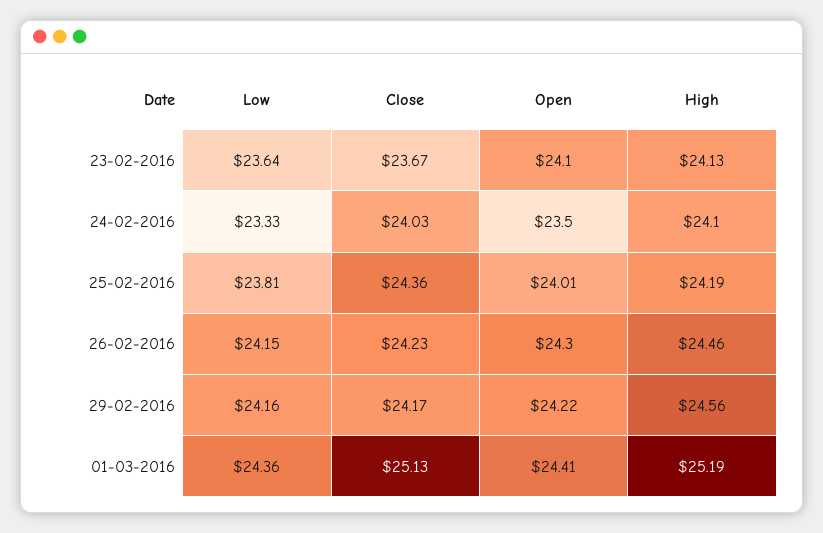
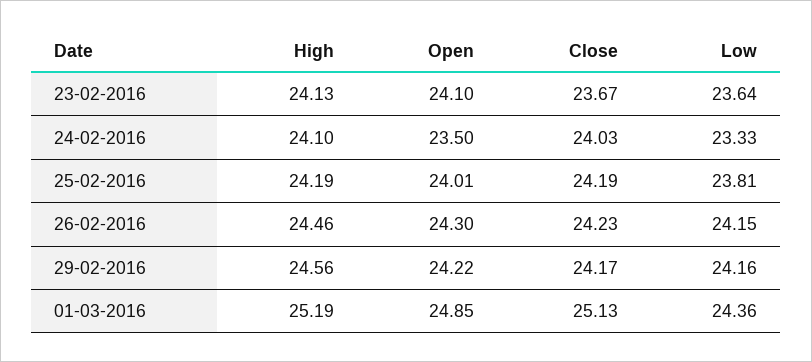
  {
    "Low": {
      "23-02-2016": 23.64,
      "24-02-2016": 23.33,
      "25-02-2016": 23.81,
      "26-02-2016": 24.15,
      "29-02-2016": 24.16,
      "01-03-2016": 24.36
    },
    "Close": {
      "23-02-2016": 23.67,
      "24-02-2016": 24.03,
-     "25-02-2016": 24.36,
+     "25-02-2016": 24.19,
      "26-02-2016": 24.23,
      "29-02-2016": 24.17,
      "01-03-2016": 25.13
    },
    "Open": {
      "23-02-2016": 24.1,
      "24-02-2016": 23.5,
      "25-02-2016": 24.01,
      "26-02-2016": 24.3,
      "29-02-2016": 24.22,
-     "01-03-2016": 24.41
+     "01-03-2016": 24.85
    },
    "High": {
      "23-02-2016": 24.13,
      "24-02-2016": 24.1,
      "25-02-2016": 24.19,
      "26-02-2016": 24.46,
      "29-02-2016": 24.56,
      "01-03-2016": 25.19
    }
  }

